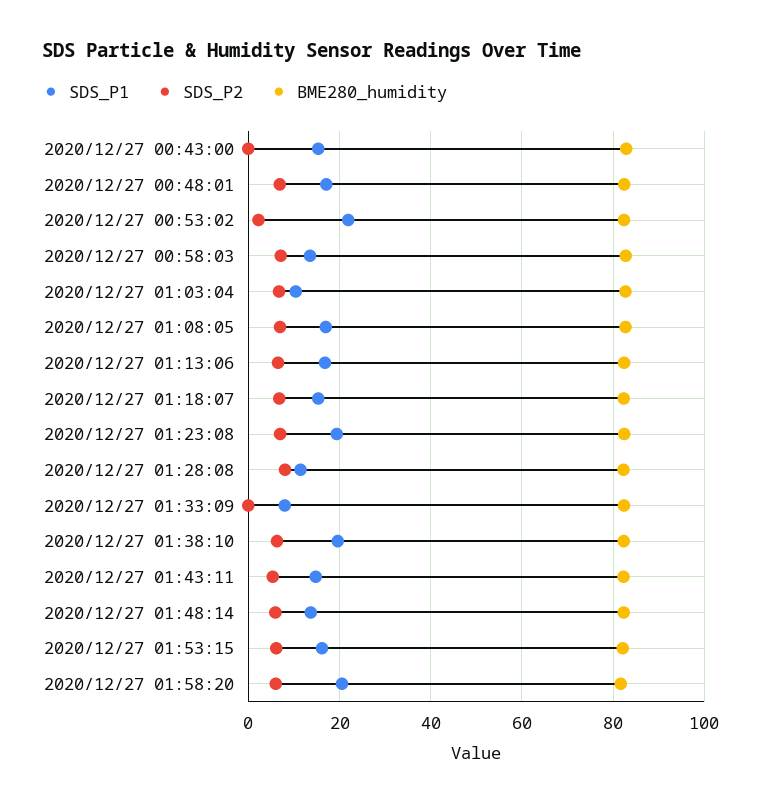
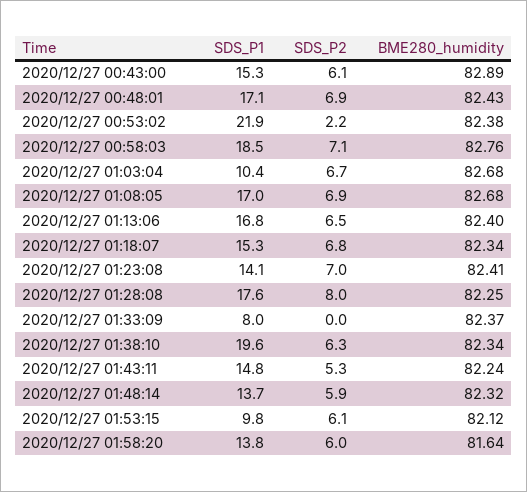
  {
    "SDS_P1": {
      "2020/12/27 00:43:00": 15.3,
      "2020/12/27 00:48:01": 17.1,
      "2020/12/27 00:53:02": 21.9,
-     "2020/12/27 00:58:03": 14,
+     "2020/12/27 00:58:03": 18.5,
      "2020/12/27 01:03:04": 10.4,
      "2020/12/27 01:08:05": 17,
      "2020/12/27 01:13:06": 16.8,
      "2020/12/27 01:18:07": 15.3,
-     "2020/12/27 01:23:08": 20,
+     "2020/12/27 01:23:08": 14.1,
-     "2020/12/27 01:28:08": 12,
+     "2020/12/27 01:28:08": 17.6,
      "2020/12/27 01:33:09": 8,
      "2020/12/27 01:38:10": 19.6,
      "2020/12/27 01:43:11": 14.8,
      "2020/12/27 01:48:14": 13.7,
-     "2020/12/27 01:53:15": 16,
+     "2020/12/27 01:53:15": 9.8,
-     "2020/12/27 01:58:20": 20
+     "2020/12/27 01:58:20": 13.8
    },
    "SDS_P2": {
-     "2020/12/27 00:43:00": 0,
+     "2020/12/27 00:43:00": 6.1,
      "2020/12/27 00:48:01": 6.9,
      "2020/12/27 00:53:02": 2.2,
      "2020/12/27 00:58:03": 7.1,
      "2020/12/27 01:03:04": 6.7,
      "2020/12/27 01:08:05": 6.9,
      "2020/12/27 01:13:06": 6.5,
      "2020/12/27 01:18:07": 6.8,
      "2020/12/27 01:23:08": 7,
      "2020/12/27 01:28:08": 8,
      "2020/12/27 01:33:09": 0,
      "2020/12/27 01:38:10": 6.3,
      "2020/12/27 01:43:11": 5.3,
      "2020/12/27 01:48:14": 5.9,
      "2020/12/27 01:53:15": 6.1,
      "2020/12/27 01:58:20": 6
    },
    "BME280_humidity": {
      "2020/12/27 00:43:00": 82.89,
      "2020/12/27 00:48:01": 82.43,
      "2020/12/27 00:53:02": 82.38,
      "2020/12/27 00:58:03": 82.76,
      "2020/12/27 01:03:04": 82.68,
      "2020/12/27 01:08:05": 82.68,
      "2020/12/27 01:13:06": 82.4,
      "2020/12/27 01:18:07": 82.34,
      "2020/12/27 01:23:08": 82.41,
      "2020/12/27 01:28:08": 82.25,
      "2020/12/27 01:33:09": 82.37,
      "2020/12/27 01:38:10": 82.34,
      "2020/12/27 01:43:11": 82.24,
      "2020/12/27 01:48:14": 82.32,
      "2020/12/27 01:53:15": 82.12,
      "2020/12/27 01:58:20": 81.64
    }
  }

